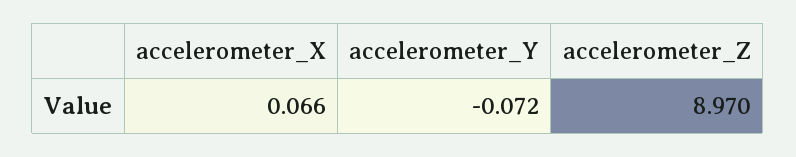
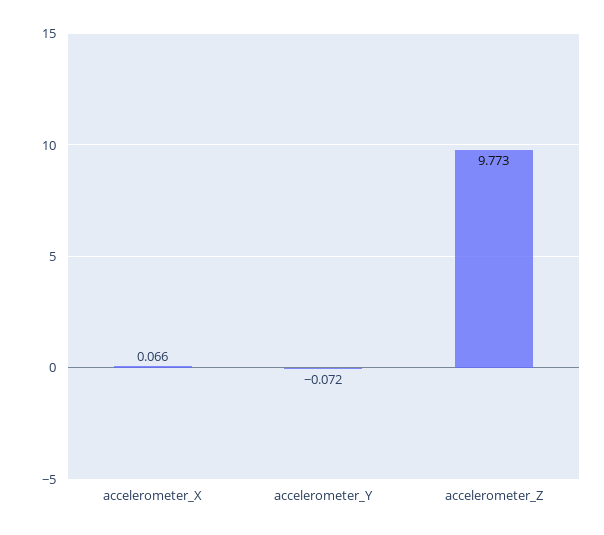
  {
    "accelerometer_X": 0.066,
    "accelerometer_Y": -0.072,
-   "accelerometer_Z": 8.97
+   "accelerometer_Z": 9.773
  }

